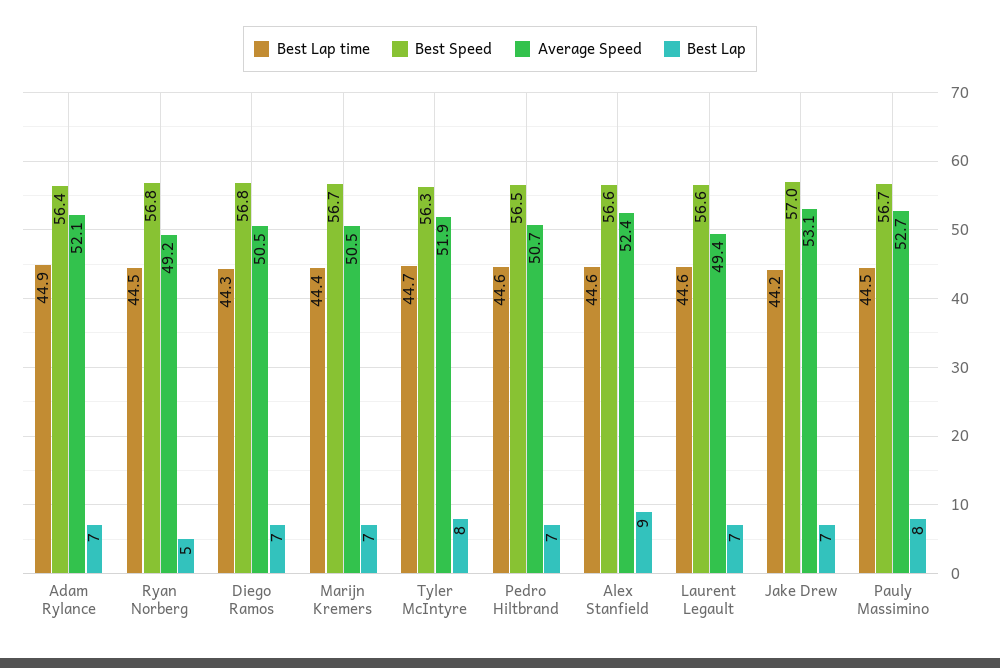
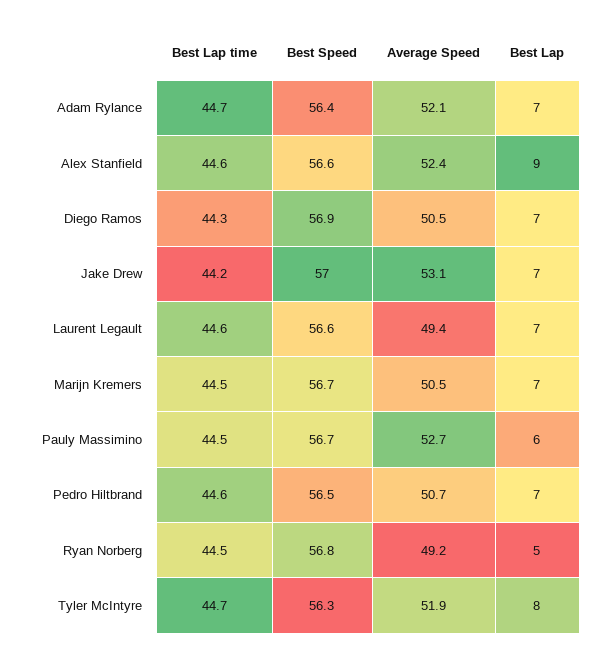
  {
    "Best Lap time": {
-     "Adam Rylance": 44.9,
+     "Adam Rylance": 44.7,
      "Ryan Norberg": 44.5,
      "Diego Ramos": 44.3,
-     "Marijn Kremers": 44.4,
+     "Marijn Kremers": 44.5,
      "Tyler McIntyre": 44.7,
      "Pedro Hiltbrand": 44.6,
      "Alex Stanfield": 44.6,
      "Laurent Legault": 44.6,
      "Jake Drew": 44.2,
      "Pauly Massimino": 44.5
    },
    "Best Speed": {
      "Adam Rylance": 56.4,
      "Ryan Norberg": 56.8,
-     "Diego Ramos": 56.8,
+     "Diego Ramos": 56.9,
      "Marijn Kremers": 56.7,
      "Tyler McIntyre": 56.3,
      "Pedro Hiltbrand": 56.5,
      "Alex Stanfield": 56.6,
      "Laurent Legault": 56.6,
      "Jake Drew": 57,
      "Pauly Massimino": 56.7
    },
    "Average Speed": {
      "Adam Rylance": 52.1,
      "Ryan Norberg": 49.2,
      "Diego Ramos": 50.5,
      "Marijn Kremers": 50.5,
      "Tyler McIntyre": 51.9,
      "Pedro Hiltbrand": 50.7,
      "Alex Stanfield": 52.4,
      "Laurent Legault": 49.4,
      "Jake Drew": 53.1,
      "Pauly Massimino": 52.7
    },
    "Best Lap": {
      "Adam Rylance": 7,
      "Ryan Norberg": 5,
      "Diego Ramos": 7,
      "Marijn Kremers": 7,
      "Tyler McIntyre": 8,
      "Pedro Hiltbrand": 7,
      "Alex Stanfield": 9,
      "Laurent Legault": 7,
      "Jake Drew": 7,
-     "Pauly Massimino": 8
+     "Pauly Massimino": 6
    }
  }

